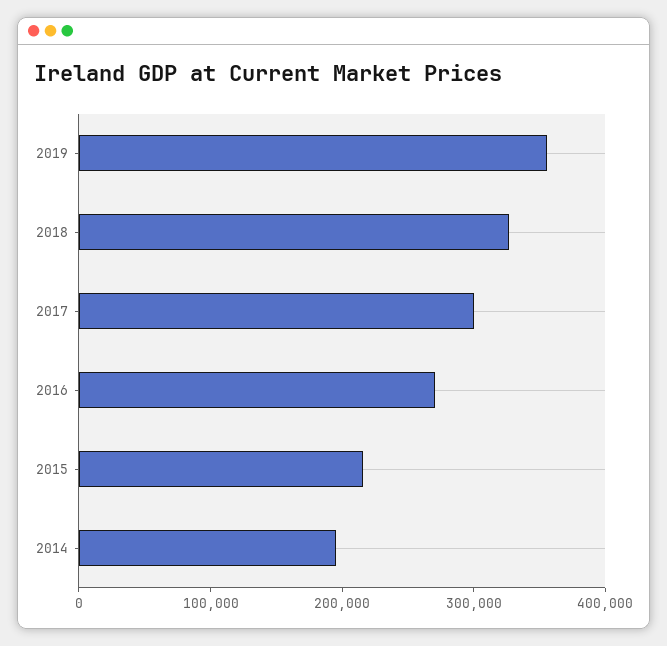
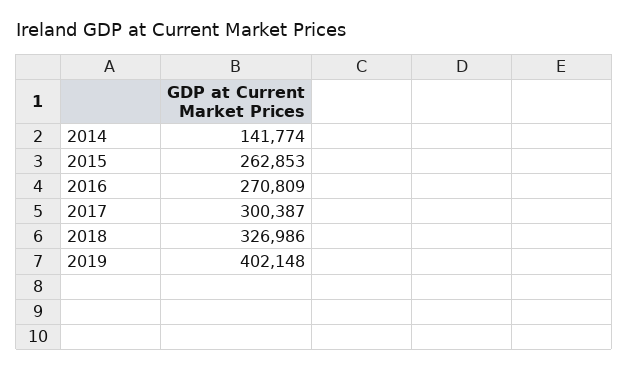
  {
-   "2019": 360000,
+   "2019": 402148,
    "2018": 326986,
    "2017": 300387,
    "2016": 270809,
-   "2015": 220000,
+   "2015": 262853,
-   "2014": 200000
+   "2014": 141774
  }

